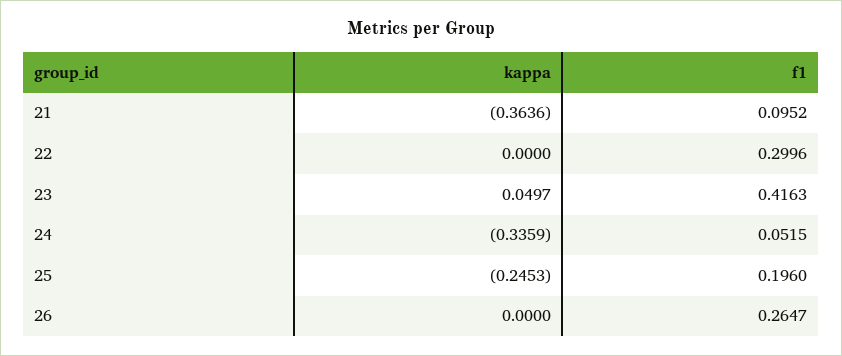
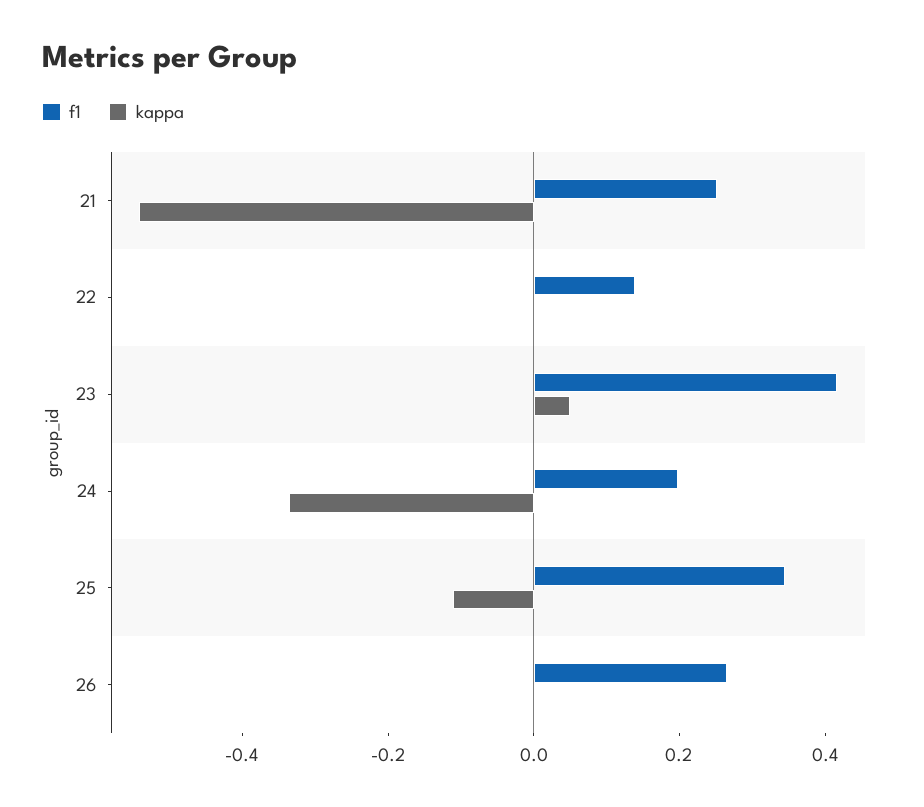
  {
    "kappa": {
-     "21": -0.3636,
+     "21": -0.55,
      "22": 0,
      "23": 0.0497,
      "24": -0.3359,
-     "25": -0.2453,
+     "25": -0.1,
      "26": 0
    },
    "f1": {
-     "21": 0.0952,
+     "21": 0.25,
-     "22": 0.2996,
+     "22": 0.15,
      "23": 0.4163,
-     "24": 0.0515,
+     "24": 0.2,
-     "25": 0.196,
+     "25": 0.35,
      "26": 0.2647
    }
  }

